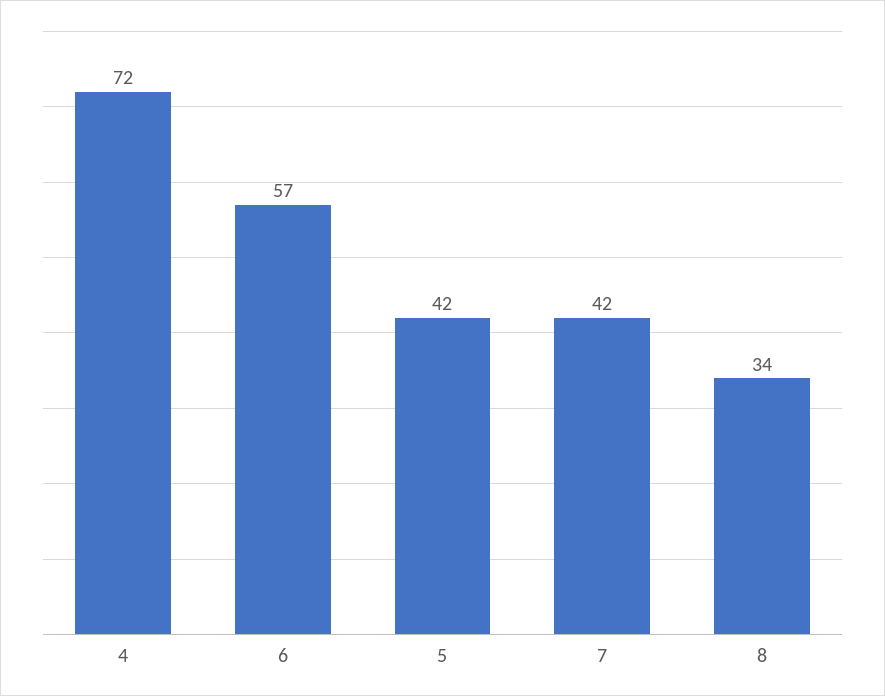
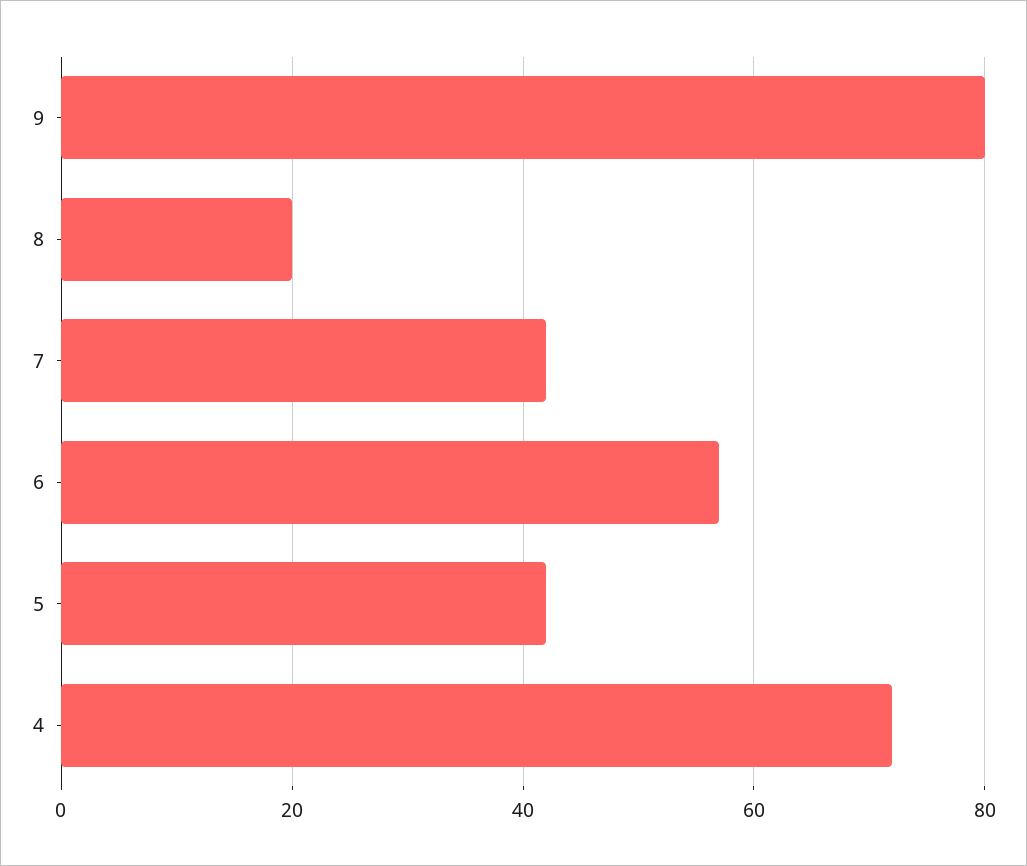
  {
    "4": 72,
    "6": 57,
    "5": 42,
    "7": 42,
-   "8": 34
+   "8": 20,
+   "9": 80
  }

